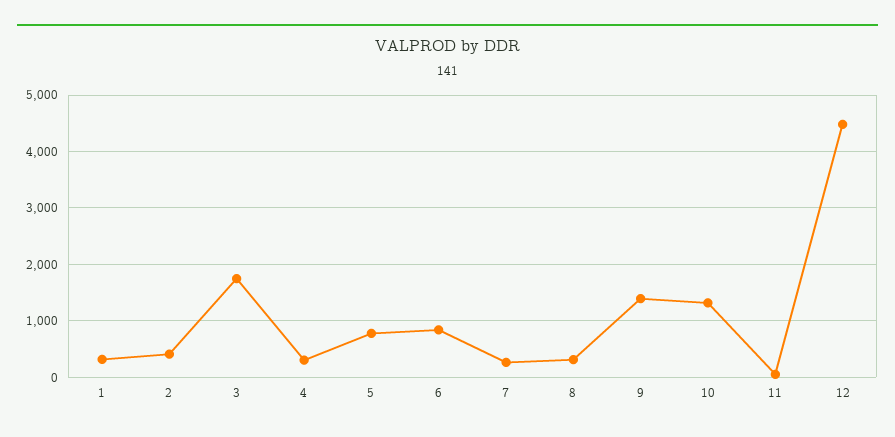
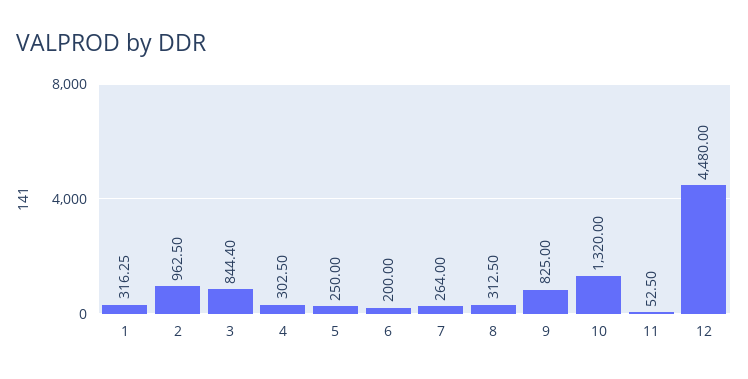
  {
    "1": 316.25,
-   "2": 400,
+   "2": 962.5,
-   "3": 1800,
+   "3": 844.4,
    "4": 302.5,
-   "5": 800,
+   "5": 250,
-   "6": 800,
+   "6": 200,
    "7": 264,
    "8": 312.5,
-   "9": 1400,
+   "9": 825,
    "10": 1320,
    "11": 52.5,
    "12": 4480
  }

